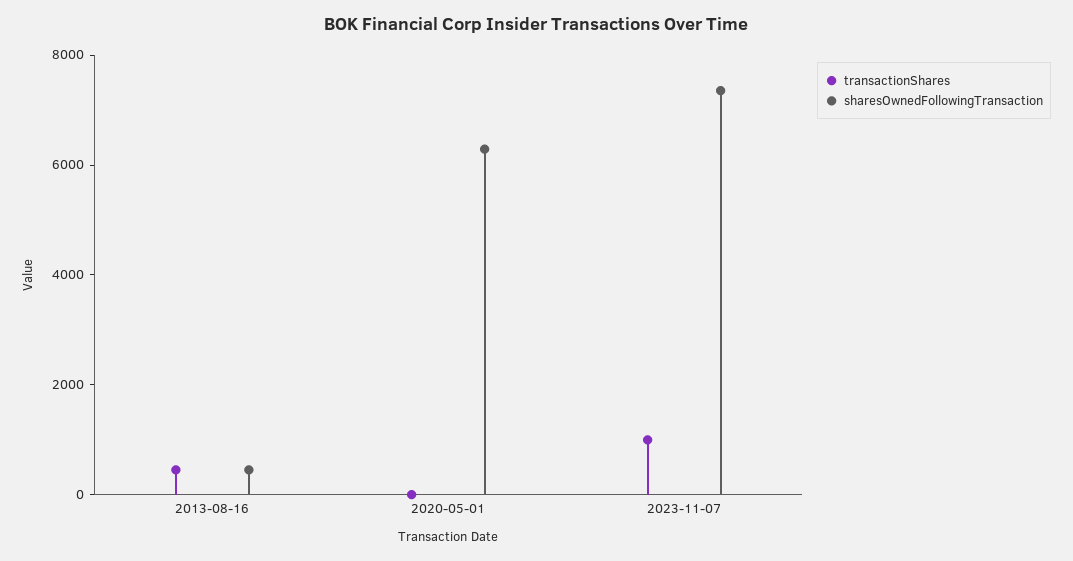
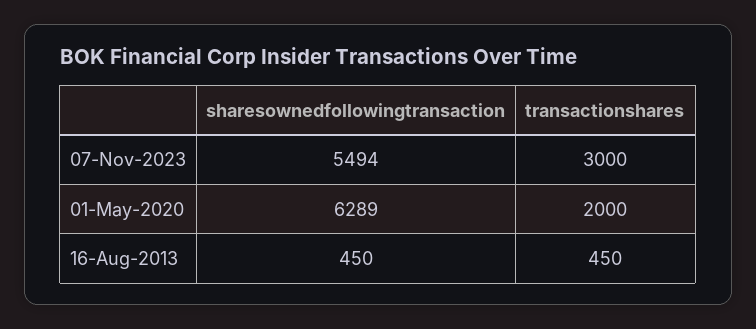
  {
    "transactionShares": {
      "2013-08-16": 450,
-     "2020-05-01": 0,
+     "2020-05-01": 2000,
-     "2023-11-07": 1000
+     "2023-11-07": 3000
    },
    "sharesOwnedFollowingTransaction": {
      "2013-08-16": 450,
      "2020-05-01": 6289,
-     "2023-11-07": 7500
+     "2023-11-07": 5494
    }
  }

